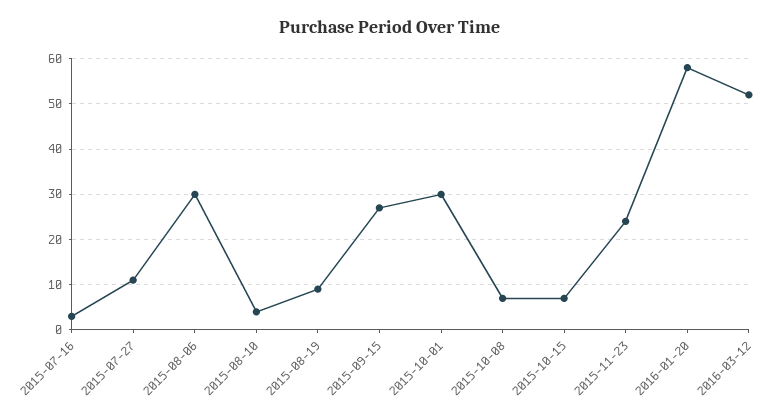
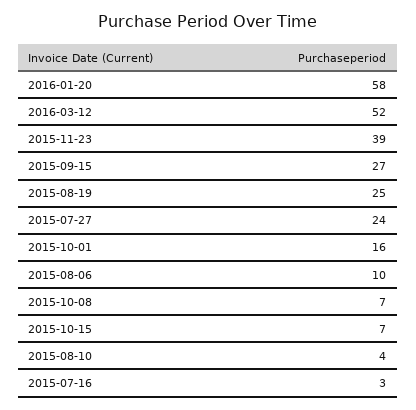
  {
    "2015-07-16": 3,
-   "2015-07-27": 10,
+   "2015-07-27": 24,
-   "2015-08-06": 30,
+   "2015-08-06": 10,
    "2015-08-10": 4,
-   "2015-08-19": 10,
+   "2015-08-19": 25,
    "2015-09-15": 27,
-   "2015-10-01": 30,
+   "2015-10-01": 16,
    "2015-10-08": 7,
    "2015-10-15": 7,
-   "2015-11-23": 25,
+   "2015-11-23": 39,
    "2016-01-20": 58,
    "2016-03-12": 52
  }

